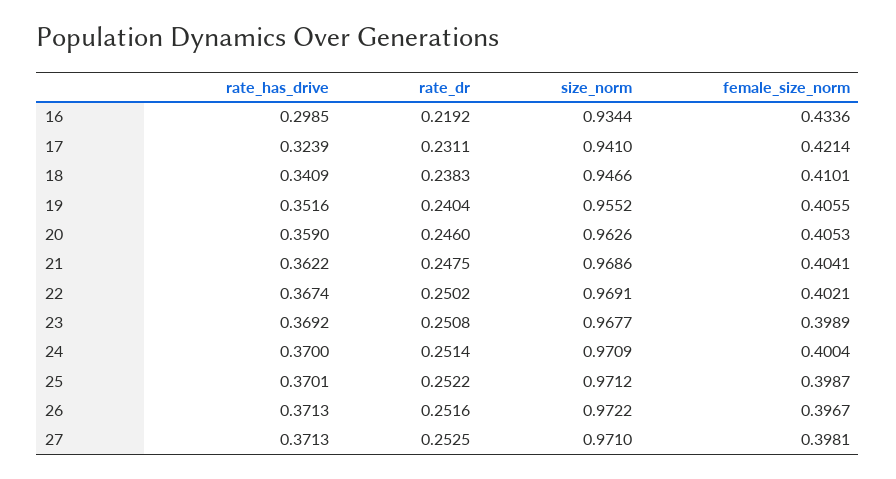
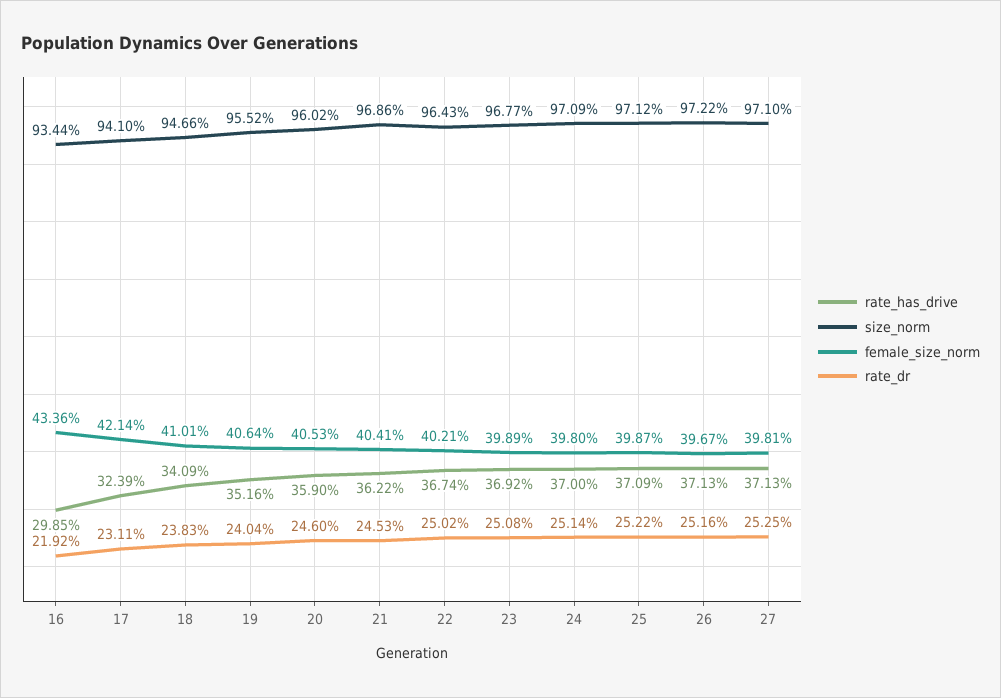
  {
    "rate_has_drive": {
      "16": 0.2985,
      "17": 0.3239,
      "18": 0.3409,
      "19": 0.3516,
      "20": 0.359,
      "21": 0.3622,
      "22": 0.3674,
      "23": 0.3692,
      "24": 0.37,
-     "25": 0.3701,
+     "25": 0.3709,
      "26": 0.3713,
      "27": 0.3713
    },
    "rate_dr": {
      "16": 0.2192,
      "17": 0.2311,
      "18": 0.2383,
      "19": 0.2404,
      "20": 0.246,
-     "21": 0.2475,
+     "21": 0.2453,
      "22": 0.2502,
      "23": 0.2508,
      "24": 0.2514,
      "25": 0.2522,
      "26": 0.2516,
      "27": 0.2525
    },
    "size_norm": {
      "16": 0.9344,
      "17": 0.941,
      "18": 0.9466,
      "19": 0.9552,
-     "20": 0.9626,
+     "20": 0.9602,
      "21": 0.9686,
-     "22": 0.9691,
+     "22": 0.9643,
      "23": 0.9677,
      "24": 0.9709,
      "25": 0.9712,
      "26": 0.9722,
      "27": 0.971
    },
    "female_size_norm": {
      "16": 0.4336,
      "17": 0.4214,
      "18": 0.4101,
-     "19": 0.4055,
+     "19": 0.4064,
      "20": 0.4053,
      "21": 0.4041,
      "22": 0.4021,
      "23": 0.3989,
-     "24": 0.4004,
+     "24": 0.398,
      "25": 0.3987,
      "26": 0.3967,
      "27": 0.3981
    }
  }

